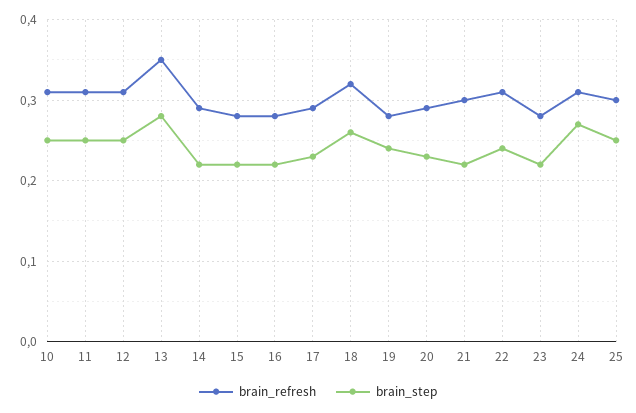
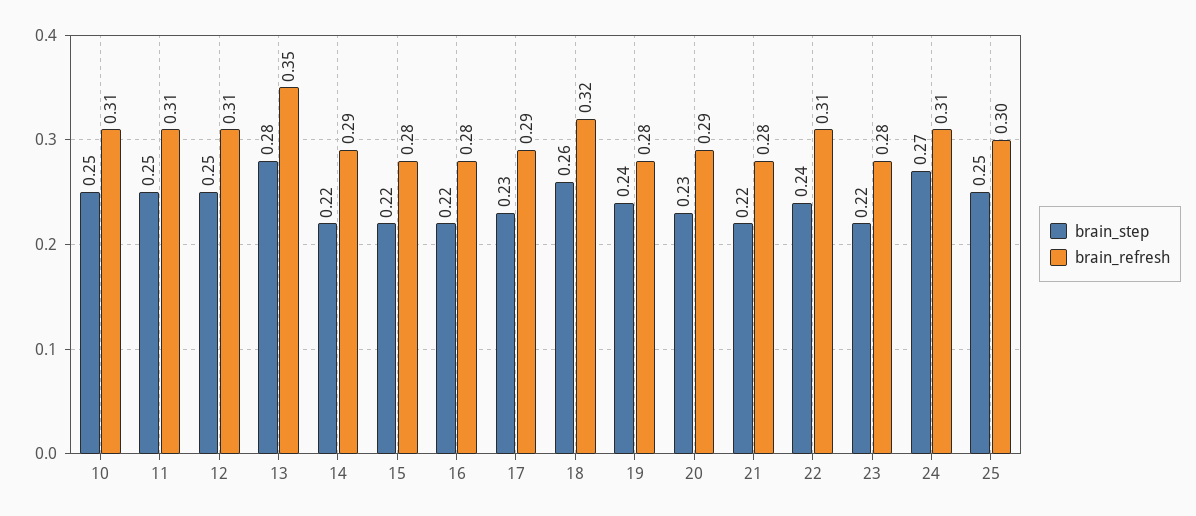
  {
    "brain_refresh": {
      "10": 0.31,
      "11": 0.31,
      "12": 0.31,
      "13": 0.35,
      "14": 0.29,
      "15": 0.28,
      "16": 0.28,
      "17": 0.29,
      "18": 0.32,
      "19": 0.28,
      "20": 0.29,
-     "21": 0.3,
+     "21": 0.28,
      "22": 0.31,
      "23": 0.28,
      "24": 0.31,
      "25": 0.3
    },
    "brain_step": {
      "10": 0.25,
      "11": 0.25,
      "12": 0.25,
      "13": 0.28,
      "14": 0.22,
      "15": 0.22,
      "16": 0.22,
      "17": 0.23,
      "18": 0.26,
      "19": 0.24,
      "20": 0.23,
      "21": 0.22,
      "22": 0.24,
      "23": 0.22,
      "24": 0.27,
      "25": 0.25
    }
  }

